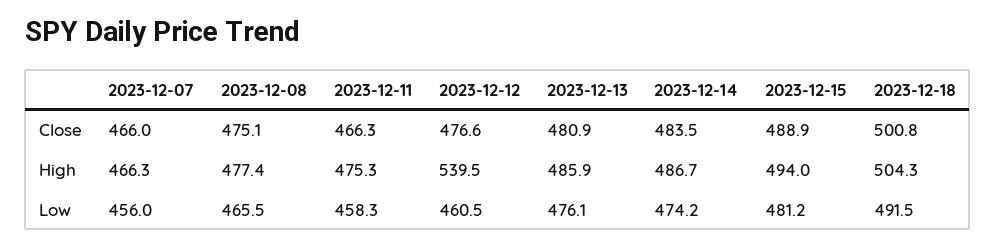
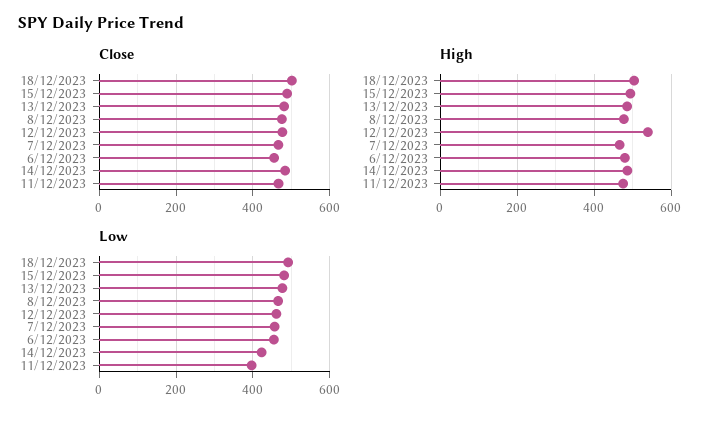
  {
    "Close": {
      "2023-12-07": 466,
      "2023-12-08": 475.1,
      "2023-12-11": 466.3,
      "2023-12-12": 476.6,
      "2023-12-13": 480.9,
      "2023-12-14": 483.5,
      "2023-12-15": 488.9,
-     "2023-12-18": 500.8
+     "2023-12-18": 500.8,
+     "6/12/2023": 460
    },
    "High": {
      "2023-12-07": 466.3,
      "2023-12-08": 477.4,
      "2023-12-11": 475.3,
      "2023-12-12": 539.5,
      "2023-12-13": 485.9,
      "2023-12-14": 486.7,
      "2023-12-15": 494,
-     "2023-12-18": 504.3
+     "2023-12-18": 504.3,
+     "6/12/2023": 480
    },
    "Low": {
      "2023-12-07": 456,
      "2023-12-08": 465.5,
-     "2023-12-11": 458.3,
+     "2023-12-11": 400,
      "2023-12-12": 460.5,
      "2023-12-13": 476.1,
-     "2023-12-14": 474.2,
+     "2023-12-14": 420,
      "2023-12-15": 481.2,
-     "2023-12-18": 491.5
+     "2023-12-18": 491.5,
+     "6/12/2023": 460
    }
  }

